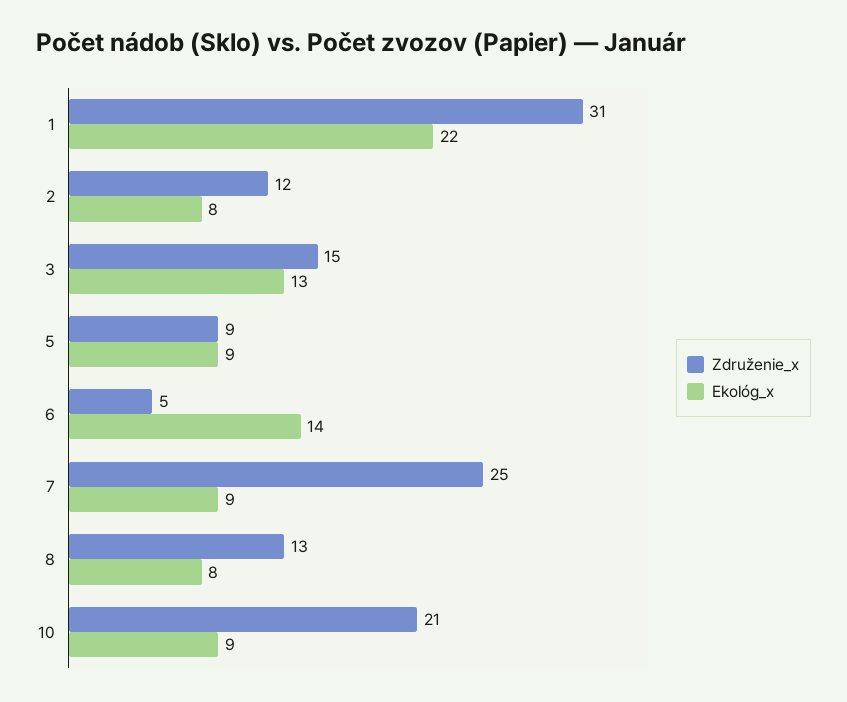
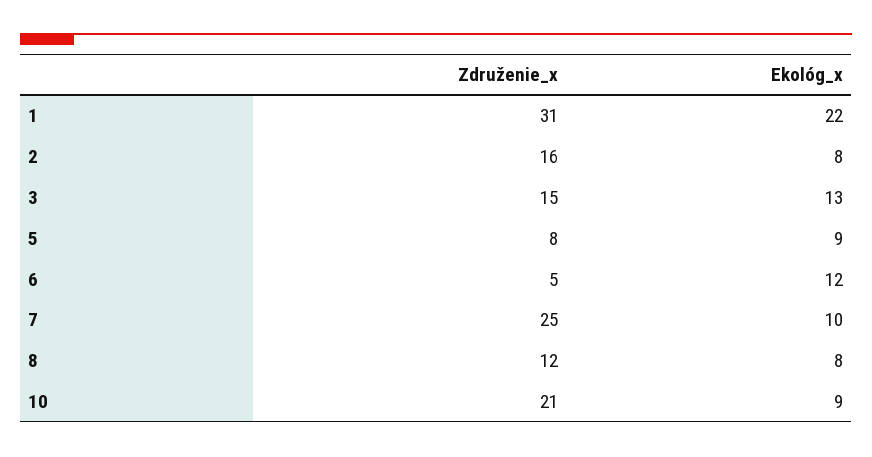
  {
    "Združenie_x": {
      "1": 31,
-     "2": 12,
+     "2": 16,
      "3": 15,
-     "5": 9,
+     "5": 8,
      "6": 5,
      "7": 25,
-     "8": 13,
+     "8": 12,
      "10": 21
    },
    "Ekológ_x": {
      "1": 22,
      "2": 8,
      "3": 13,
      "5": 9,
-     "6": 14,
+     "6": 12,
-     "7": 9,
+     "7": 10,
      "8": 8,
      "10": 9
    }
  }

